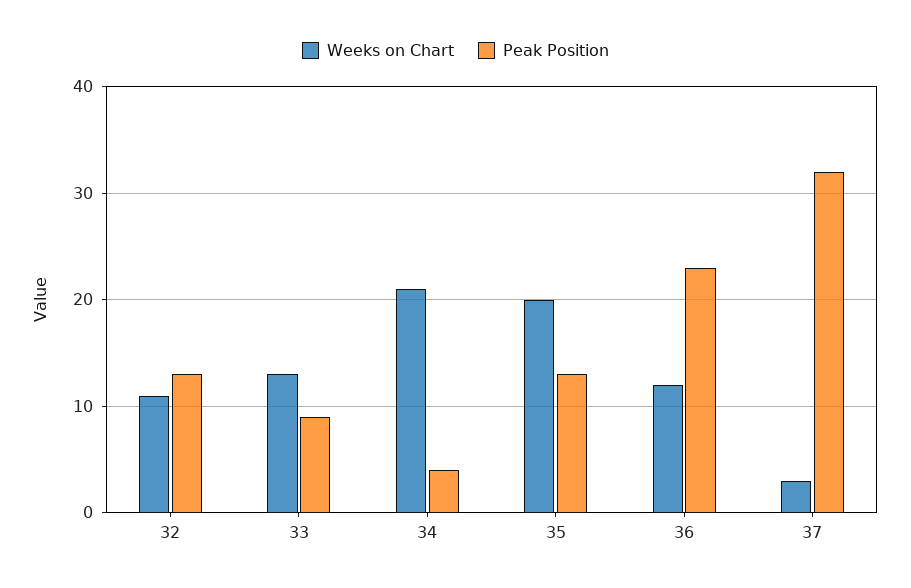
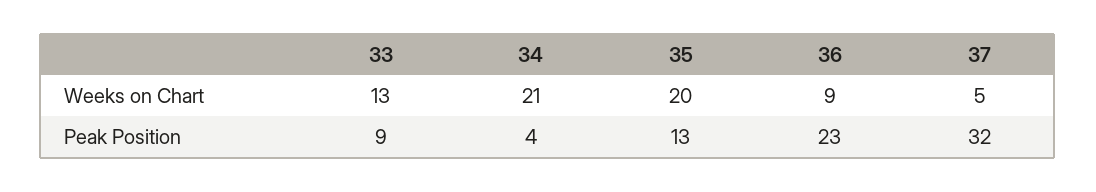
  {
    "Weeks on Chart": {
-     "32": 11,
      "33": 13,
      "34": 21,
      "35": 20,
-     "36": 12,
+     "36": 9,
-     "37": 3
+     "37": 5
    },
    "Peak Position": {
-     "32": 13,
      "33": 9,
      "34": 4,
      "35": 13,
      "36": 23,
      "37": 32
    }
  }

